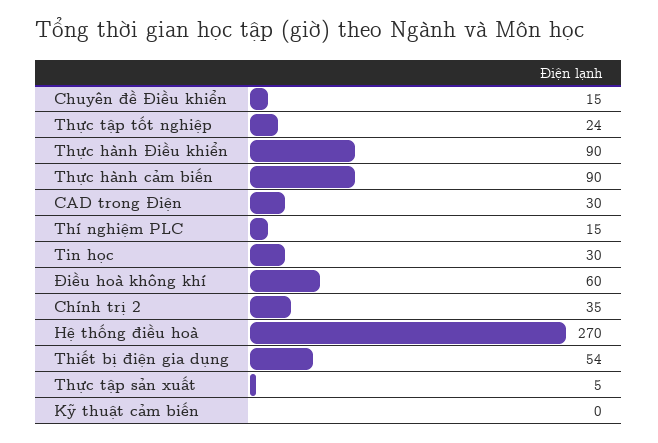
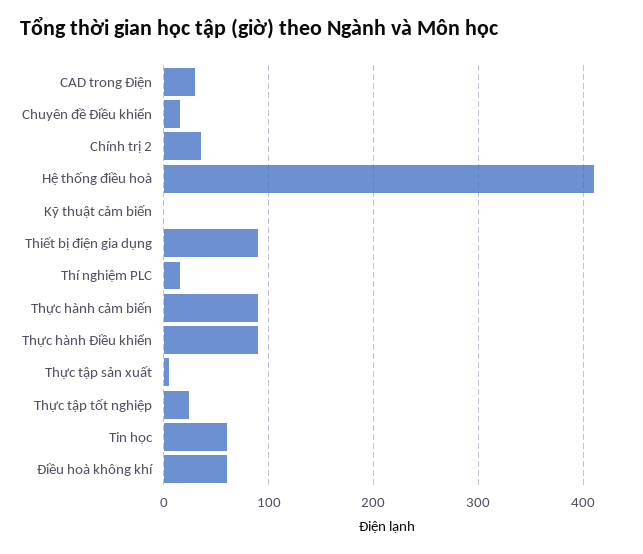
  {
    "Chuyên đề Điều khiển": 15,
    "Thực tập tốt nghiệp": 24,
    "Thực hành Điều khiển": 90,
    "Thực hành cảm biến": 90,
    "CAD trong Điện": 30,
    "Thí nghiệm PLC": 15,
-   "Tin học": 30,
+   "Tin học": 60,
    "Điều hoà không khí": 60,
    "Chính trị 2": 35,
-   "Hệ thống điều hoà": 270,
+   "Hệ thống điều hoà": 410,
-   "Thiết bị điện gia dụng": 54,
+   "Thiết bị điện gia dụng": 90,
    "Thực tập sản xuất": 5,
    "Kỹ thuật cảm biến": 0
  }

